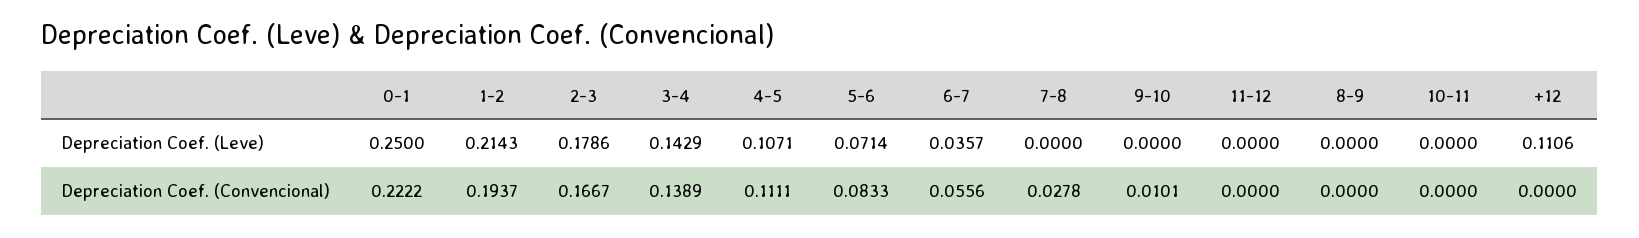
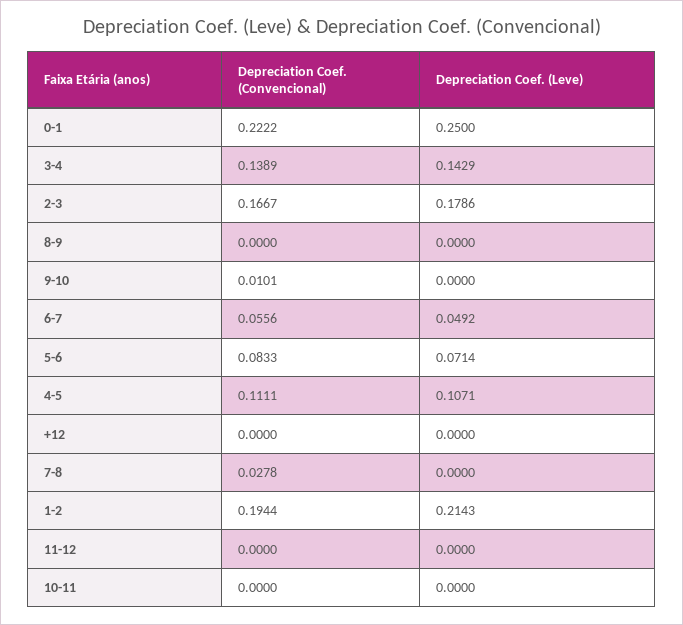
  {
    "0-1": {
      "Depreciation Coef. (Leve)": 0.25,
      "Depreciation Coef. (Convencional)": 0.2222
    },
    "1-2": {
      "Depreciation Coef. (Leve)": 0.2143,
-     "Depreciation Coef. (Convencional)": 0.1937
+     "Depreciation Coef. (Convencional)": 0.1944
    },
    "2-3": {
      "Depreciation Coef. (Leve)": 0.1786,
      "Depreciation Coef. (Convencional)": 0.1667
    },
    "3-4": {
      "Depreciation Coef. (Leve)": 0.1429,
      "Depreciation Coef. (Convencional)": 0.1389
    },
    "4-5": {
      "Depreciation Coef. (Leve)": 0.1071,
      "Depreciation Coef. (Convencional)": 0.1111
    },
    "5-6": {
      "Depreciation Coef. (Leve)": 0.0714,
      "Depreciation Coef. (Convencional)": 0.0833
    },
    "6-7": {
-     "Depreciation Coef. (Leve)": 0.0357,
+     "Depreciation Coef. (Leve)": 0.0492,
      "Depreciation Coef. (Convencional)": 0.0556
    },
    "7-8": {
      "Depreciation Coef. (Leve)": 0,
      "Depreciation Coef. (Convencional)": 0.0278
    },
    "9-10": {
      "Depreciation Coef. (Leve)": 0,
      "Depreciation Coef. (Convencional)": 0.0101
    },
    "11-12": {
      "Depreciation Coef. (Leve)": 0,
      "Depreciation Coef. (Convencional)": 0
    },
    "8-9": {
      "Depreciation Coef. (Leve)": 0,
      "Depreciation Coef. (Convencional)": 0
    },
    "10-11": {
      "Depreciation Coef. (Leve)": 0,
      "Depreciation Coef. (Convencional)": 0
    },
    "+12": {
-     "Depreciation Coef. (Leve)": 0.1106,
+     "Depreciation Coef. (Leve)": 0,
      "Depreciation Coef. (Convencional)": 0
    }
  }

